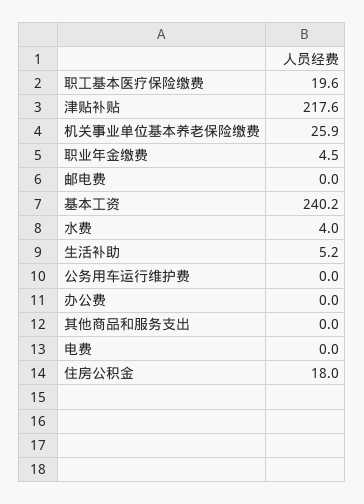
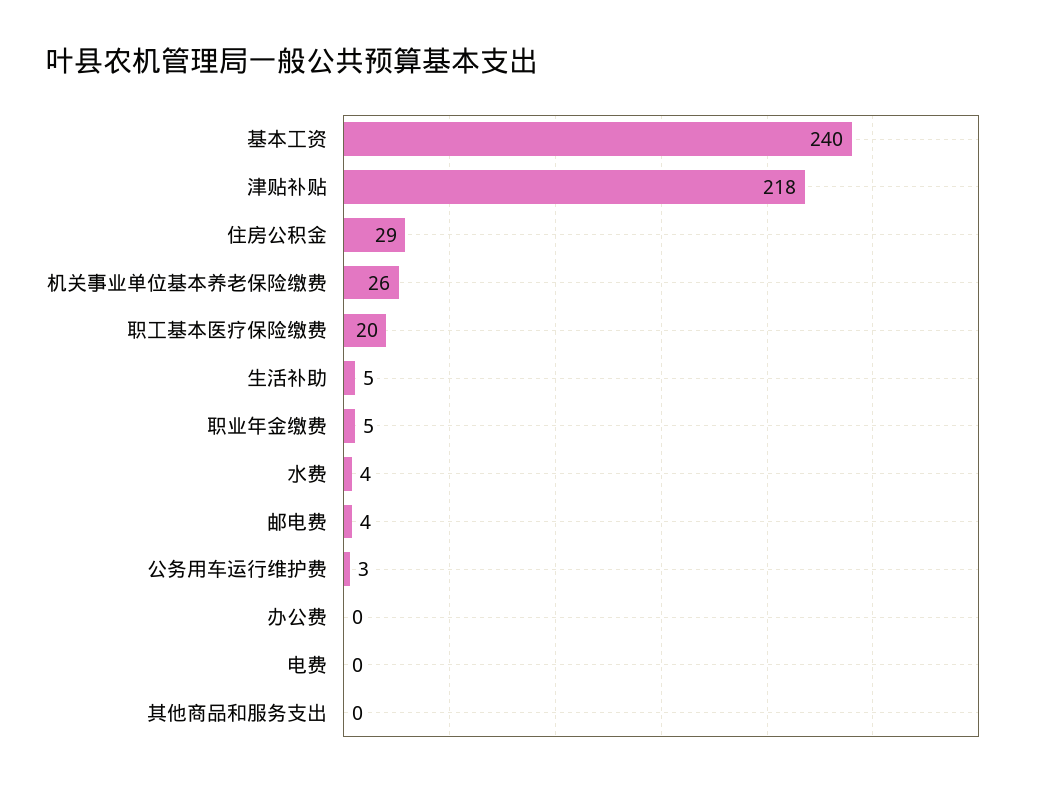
  {
    "职工基本医疗保险缴费": 19.6,
    "津贴补贴": 217.6,
    "机关事业单位基本养老保险缴费": 25.9,
    "职业年金缴费": 4.5,
-   "邮电费": 0,
+   "邮电费": 4,
    "基本工资": 240.2,
    "水费": 4,
    "生活补助": 5.2,
-   "公务用车运行维护费": 0,
+   "公务用车运行维护费": 3,
    "办公费": 0,
    "其他商品和服务支出": 0,
    "电费": 0,
-   "住房公积金": 18
+   "住房公积金": 29
  }

